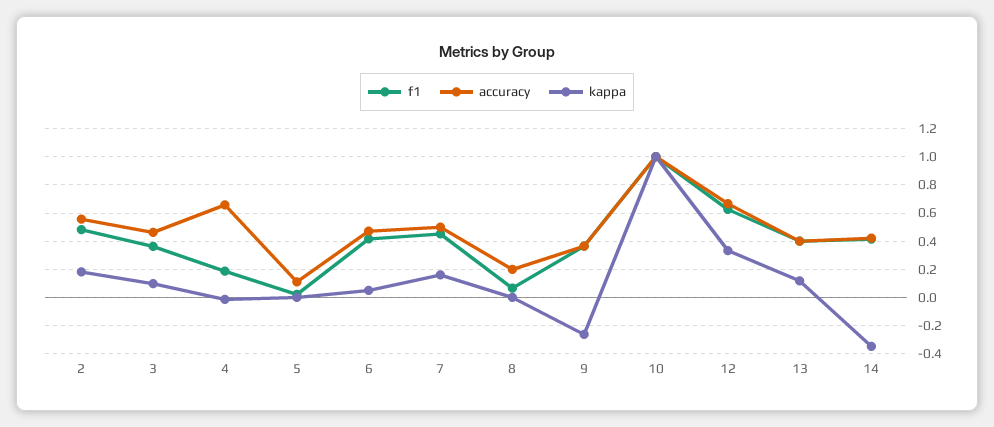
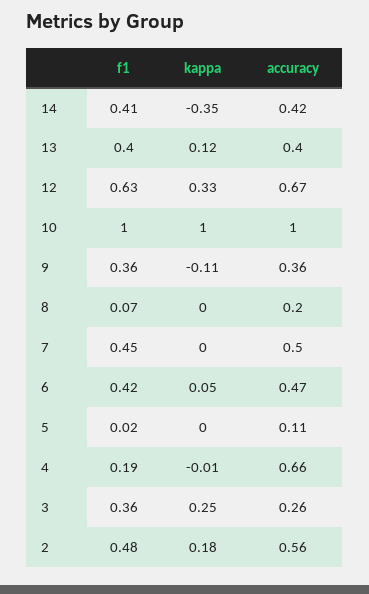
  {
    "f1": {
      "2": 0.48,
      "3": 0.36,
      "4": 0.19,
      "5": 0.02,
      "6": 0.42,
      "7": 0.45,
      "8": 0.07,
      "9": 0.36,
      "10": 1,
      "12": 0.63,
      "13": 0.4,
      "14": 0.41
    },
    "accuracy": {
      "2": 0.56,
-     "3": 0.45,
+     "3": 0.26,
      "4": 0.66,
      "5": 0.11,
      "6": 0.47,
      "7": 0.5,
      "8": 0.2,
      "9": 0.36,
      "10": 1,
      "12": 0.67,
      "13": 0.4,
      "14": 0.42
    },
    "kappa": {
      "2": 0.18,
-     "3": 0.1,
+     "3": 0.25,
      "4": -0.01,
      "5": 0,
      "6": 0.05,
-     "7": 0.15,
+     "7": 0,
      "8": 0,
-     "9": -0.25,
+     "9": -0.11,
      "10": 1,
      "12": 0.33,
      "13": 0.12,
      "14": -0.35
    }
  }

